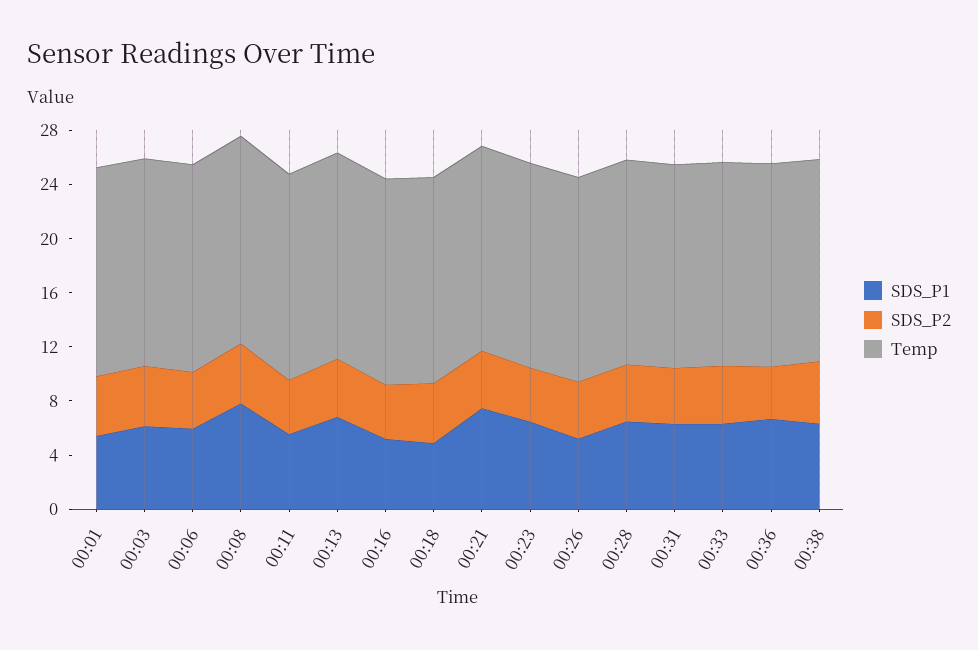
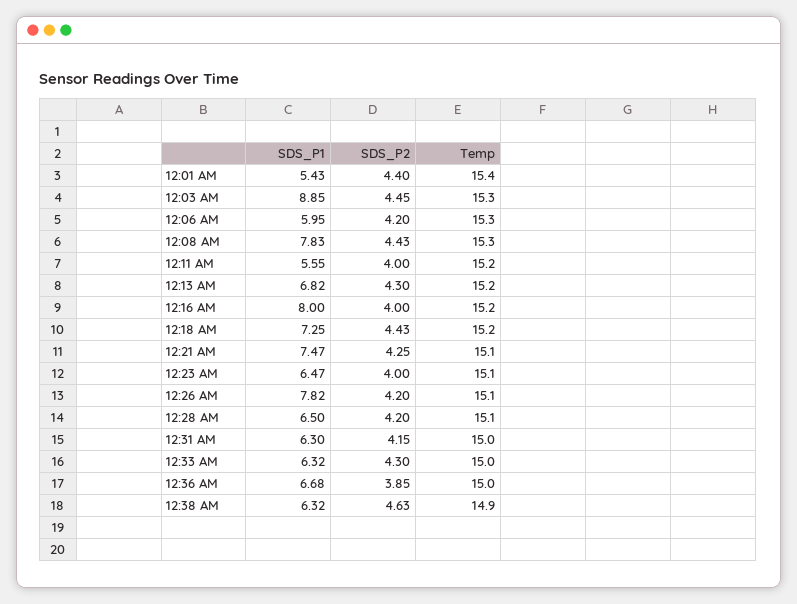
  {
    "SDS_P1": {
      "00:01": 5.43,
-     "00:03": 6,
+     "00:03": 8.85,
      "00:06": 5.95,
      "00:08": 7.83,
      "00:11": 5.55,
      "00:13": 6.82,
-     "00:16": 5,
+     "00:16": 8,
-     "00:18": 5,
+     "00:18": 7.25,
      "00:21": 7.47,
      "00:23": 6.47,
-     "00:26": 5,
+     "00:26": 7.82,
      "00:28": 6.5,
      "00:31": 6.3,
      "00:33": 6.32,
      "00:36": 6.68,
      "00:38": 6.32
    },
    "SDS_P2": {
      "00:01": 4.4,
      "00:03": 4.45,
      "00:06": 4.2,
      "00:08": 4.43,
      "00:11": 4,
      "00:13": 4.3,
      "00:16": 4,
      "00:18": 4.43,
      "00:21": 4.25,
      "00:23": 4,
      "00:26": 4.2,
      "00:28": 4.2,
      "00:31": 4.15,
      "00:33": 4.3,
      "00:36": 3.85,
      "00:38": 4.63
    },
    "Temp": {
      "00:01": 15.4,
      "00:03": 15.3,
      "00:06": 15.3,
      "00:08": 15.3,
      "00:11": 15.2,
      "00:13": 15.2,
      "00:16": 15.2,
      "00:18": 15.2,
      "00:21": 15.1,
      "00:23": 15.1,
      "00:26": 15.1,
      "00:28": 15.1,
      "00:31": 15,
      "00:33": 15,
      "00:36": 15,
      "00:38": 14.9
    }
  }

